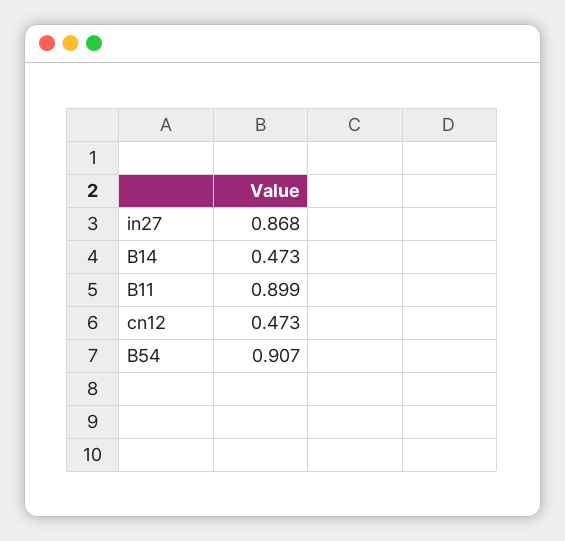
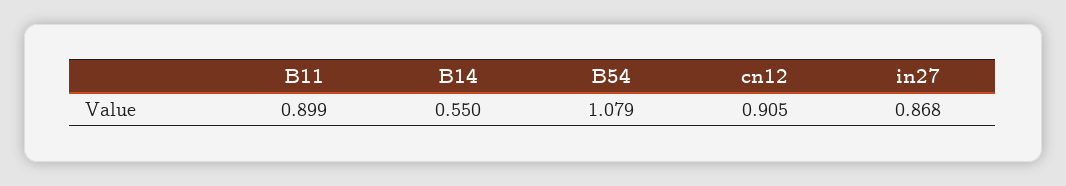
  {
    "in27": 0.868,
-   "B14": 0.473,
+   "B14": 0.55,
    "B11": 0.899,
-   "cn12": 0.473,
+   "cn12": 0.905,
-   "B54": 0.907
+   "B54": 1.079
  }

